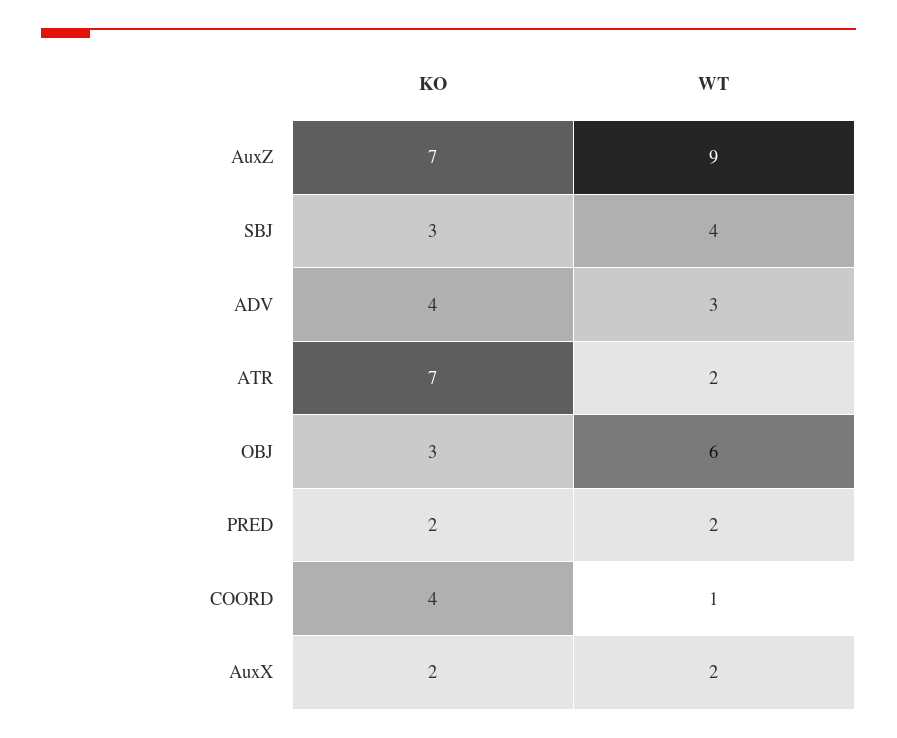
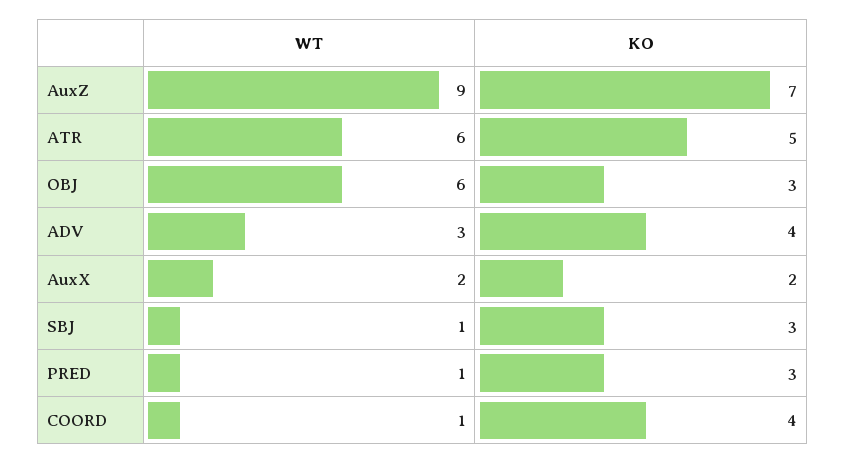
  {
    "KO": {
      "AuxZ": 7,
      "SBJ": 3,
      "ADV": 4,
-     "ATR": 7,
+     "ATR": 5,
      "OBJ": 3,
-     "PRED": 2,
+     "PRED": 3,
      "COORD": 4,
      "AuxX": 2
    },
    "WT": {
      "AuxZ": 9,
-     "SBJ": 4,
+     "SBJ": 1,
      "ADV": 3,
-     "ATR": 2,
+     "ATR": 6,
      "OBJ": 6,
-     "PRED": 2,
+     "PRED": 1,
      "COORD": 1,
      "AuxX": 2
    }
  }

